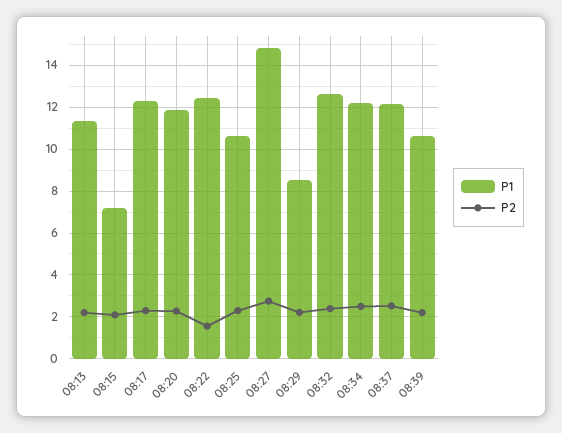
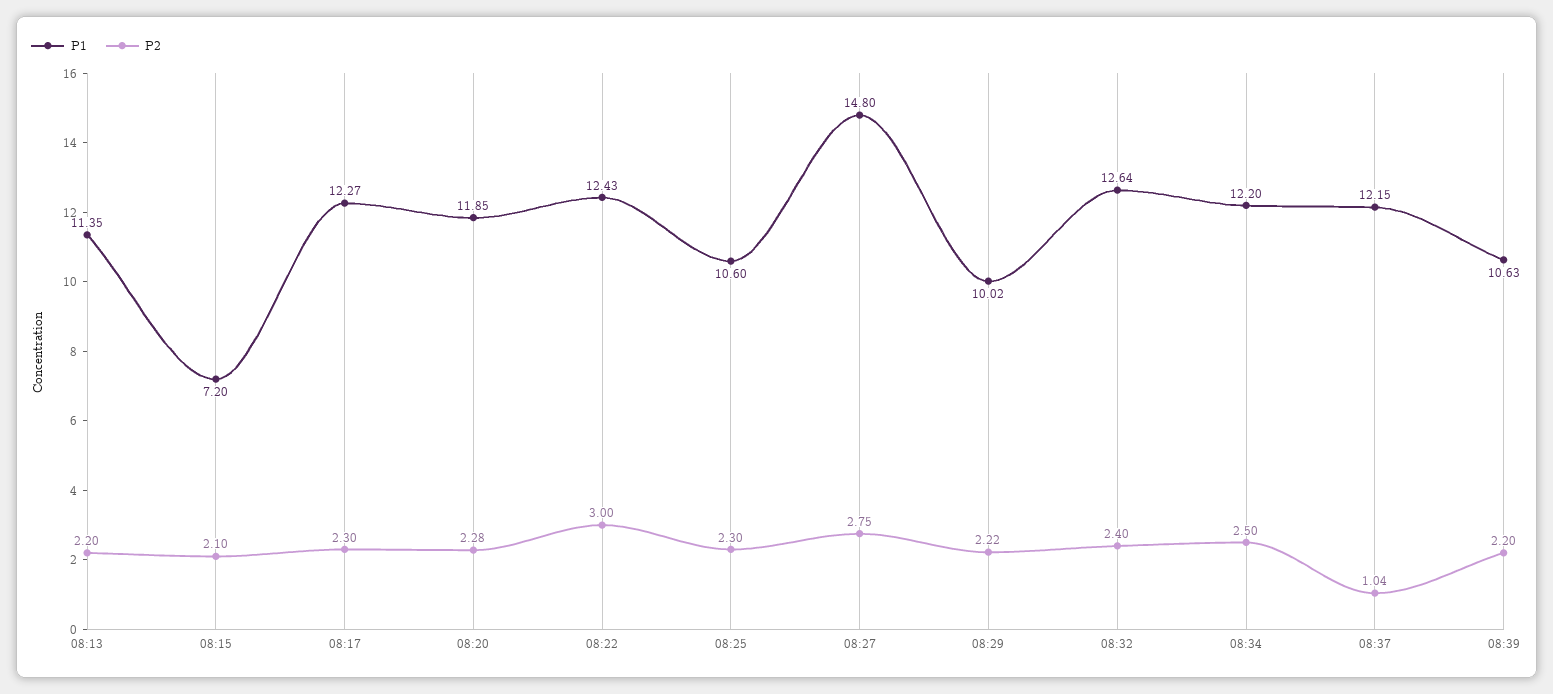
  {
    "P1": {
      "08:13": 11.35,
      "08:15": 7.2,
      "08:17": 12.27,
      "08:20": 11.85,
      "08:22": 12.43,
      "08:25": 10.6,
      "08:27": 14.8,
-     "08:29": 8.5,
+     "08:29": 10.02,
      "08:32": 12.64,
      "08:34": 12.2,
      "08:37": 12.15,
      "08:39": 10.63
    },
    "P2": {
      "08:13": 2.2,
      "08:15": 2.1,
      "08:17": 2.3,
      "08:20": 2.28,
-     "08:22": 1.5,
+     "08:22": 3,
      "08:25": 2.3,
      "08:27": 2.75,
      "08:29": 2.22,
      "08:32": 2.4,
      "08:34": 2.5,
-     "08:37": 2.5,
+     "08:37": 1.04,
      "08:39": 2.2
    }
  }

